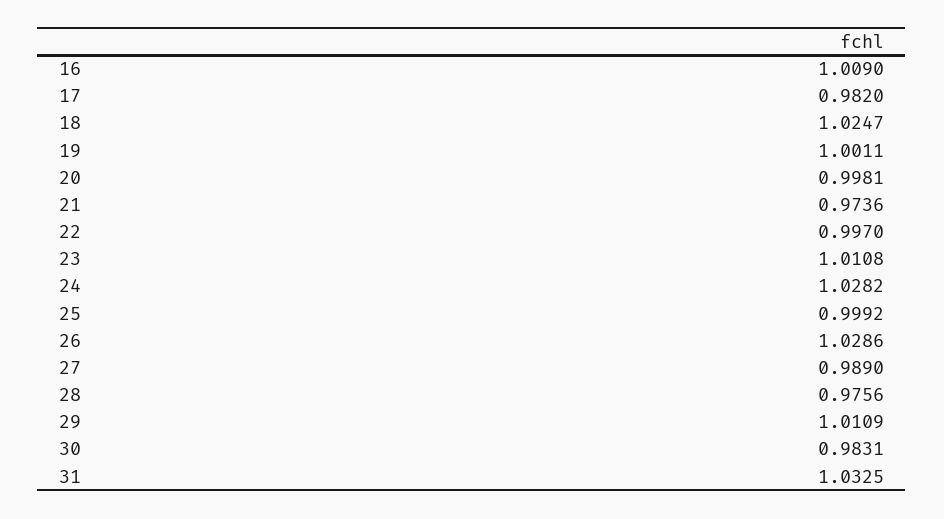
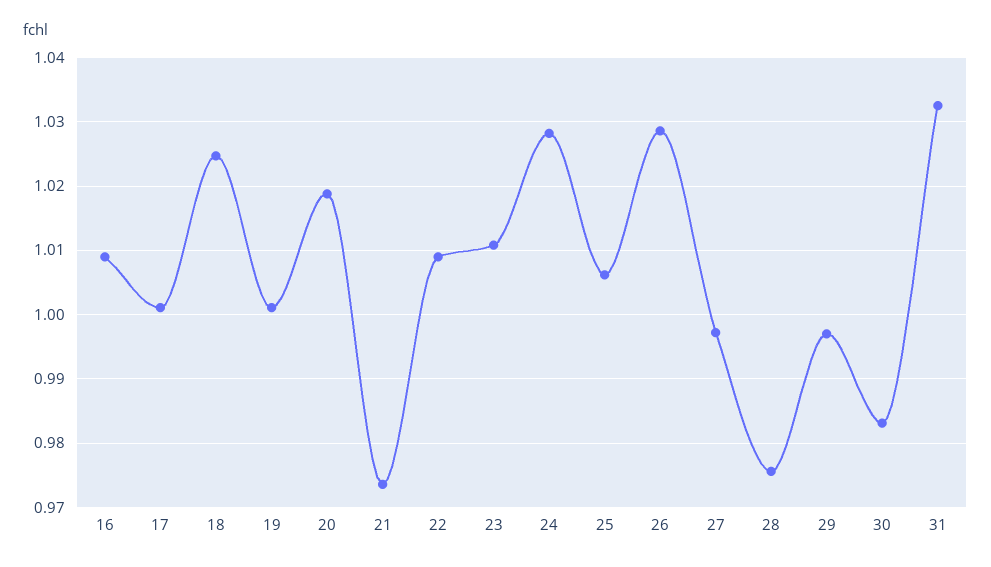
  {
    "16": 1.009,
-   "17": 0.982,
+   "17": 1.001,
    "18": 1.0247,
    "19": 1.0011,
-   "20": 0.9981,
+   "20": 1.019,
    "21": 0.9736,
-   "22": 0.997,
+   "22": 1.009,
    "23": 1.0108,
    "24": 1.0282,
-   "25": 0.9992,
+   "25": 1.006,
    "26": 1.0286,
-   "27": 0.989,
+   "27": 0.997,
    "28": 0.9756,
-   "29": 1.0109,
+   "29": 0.997,
    "30": 0.9831,
    "31": 1.0325
  }

